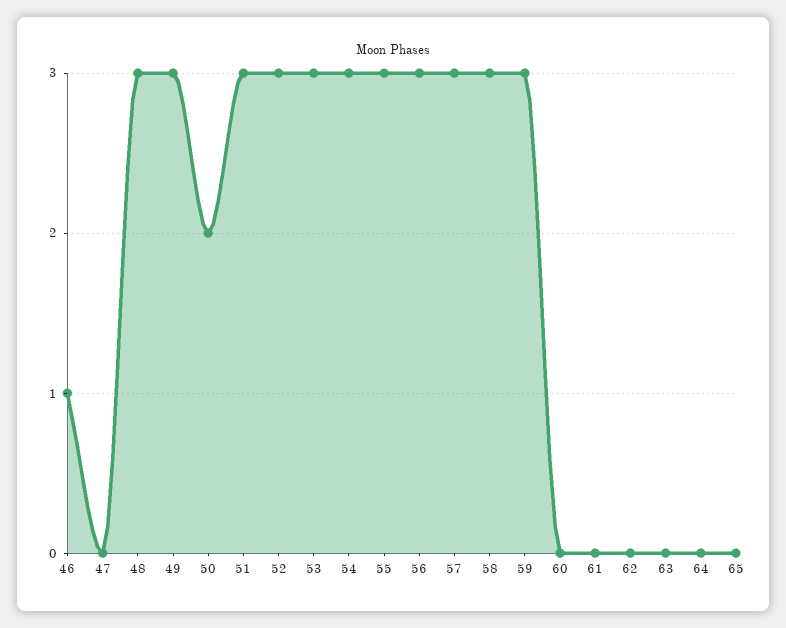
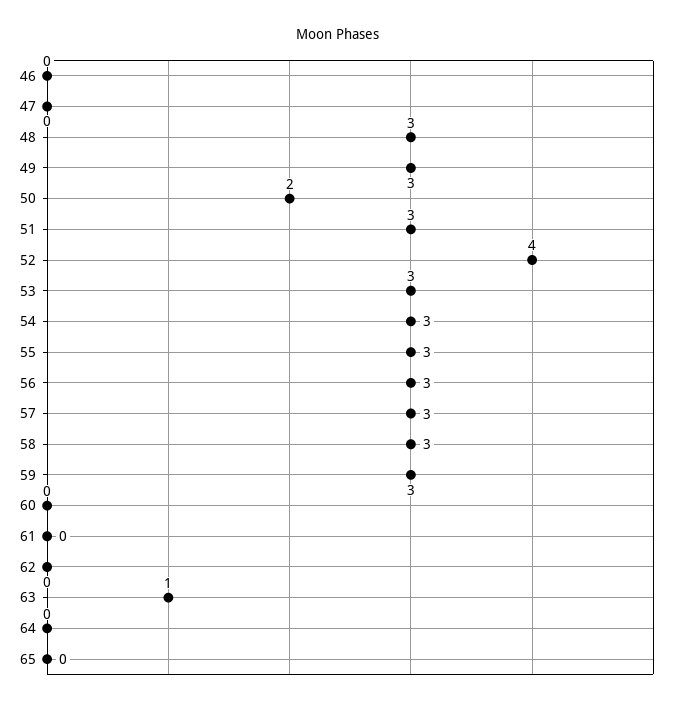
  {
-   "46": 1,
+   "46": 0,
    "47": 0,
    "48": 3,
    "49": 3,
    "50": 2,
    "51": 3,
-   "52": 3,
+   "52": 4,
    "53": 3,
    "54": 3,
    "55": 3,
    "56": 3,
    "57": 3,
    "58": 3,
    "59": 3,
    "60": 0,
    "61": 0,
    "62": 0,
-   "63": 0,
+   "63": 1,
    "64": 0,
    "65": 0
  }

